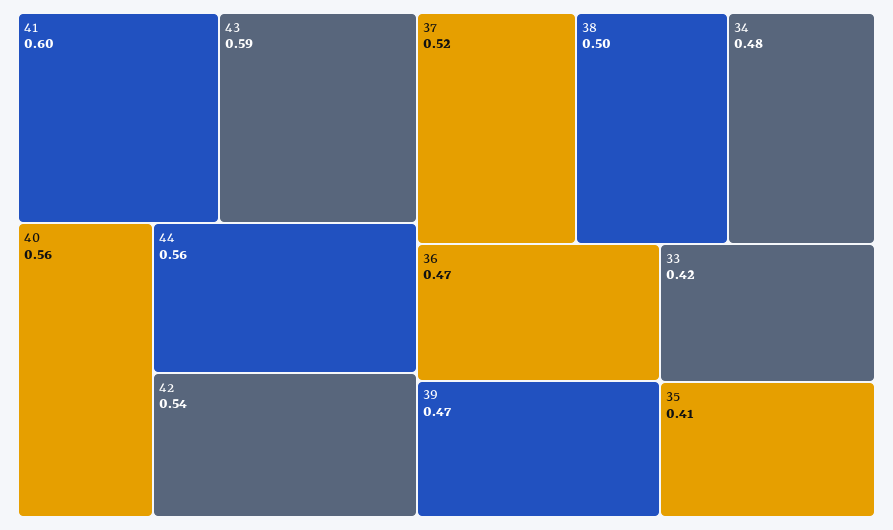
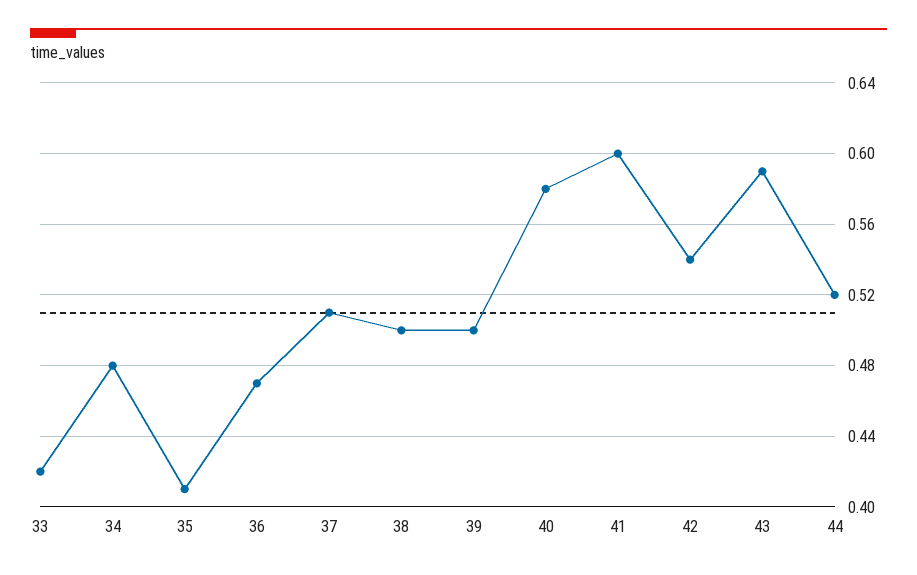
  {
    "41": 0.6,
    "43": 0.59,
-   "40": 0.56,
+   "40": 0.58,
-   "44": 0.56,
+   "44": 0.52,
    "42": 0.54,
-   "37": 0.52,
+   "37": 0.51,
    "38": 0.5,
    "34": 0.48,
    "36": 0.47,
-   "39": 0.47,
+   "39": 0.5,
    "33": 0.42,
    "35": 0.41
  }

